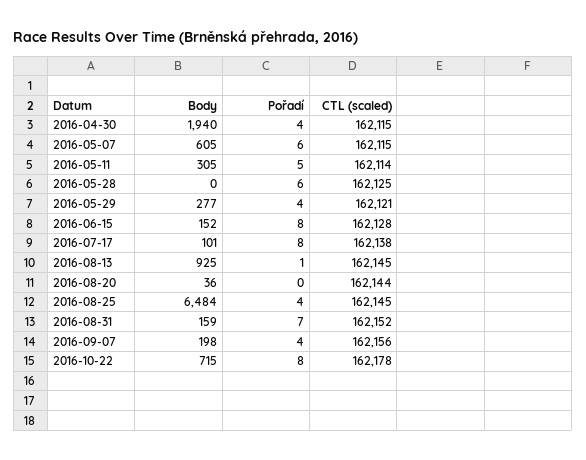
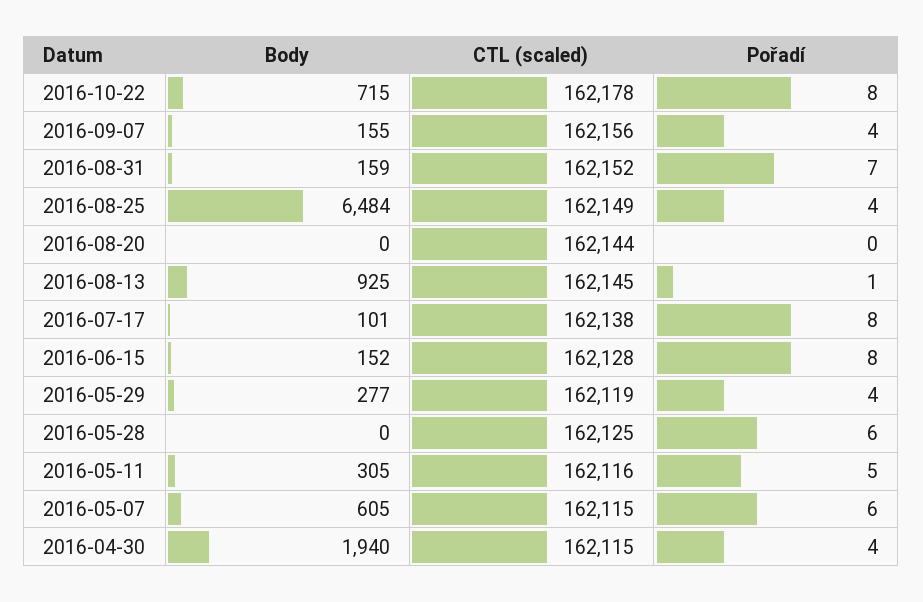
  {
    "Body": {
      "2016-04-30": 1940,
      "2016-05-07": 605,
      "2016-05-11": 305,
      "2016-05-28": 0,
      "2016-05-29": 277,
      "2016-06-15": 152,
      "2016-07-17": 101,
      "2016-08-13": 925,
-     "2016-08-20": 36,
+     "2016-08-20": 0,
      "2016-08-25": 6484,
      "2016-08-31": 159,
-     "2016-09-07": 198,
+     "2016-09-07": 155,
      "2016-10-22": 715
    },
    "Pořadí": {
      "2016-04-30": 4,
      "2016-05-07": 6,
      "2016-05-11": 5,
      "2016-05-28": 6,
      "2016-05-29": 4,
      "2016-06-15": 8,
      "2016-07-17": 8,
      "2016-08-13": 1,
      "2016-08-20": 0,
      "2016-08-25": 4,
      "2016-08-31": 7,
      "2016-09-07": 4,
      "2016-10-22": 8
    },
    "CTL (scaled)": {
      "2016-04-30": 162115,
      "2016-05-07": 162115,
-     "2016-05-11": 162114,
+     "2016-05-11": 162116,
      "2016-05-28": 162125,
-     "2016-05-29": 162121,
+     "2016-05-29": 162119,
      "2016-06-15": 162128,
      "2016-07-17": 162138,
      "2016-08-13": 162145,
      "2016-08-20": 162144,
-     "2016-08-25": 162145,
+     "2016-08-25": 162149,
      "2016-08-31": 162152,
      "2016-09-07": 162156,
      "2016-10-22": 162178
    }
  }

